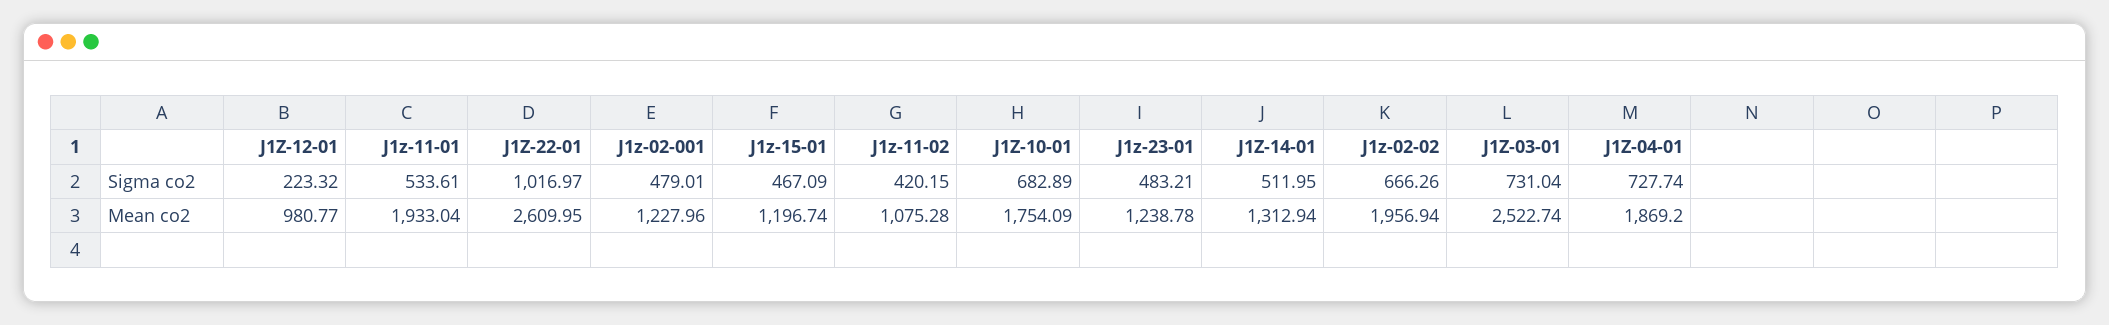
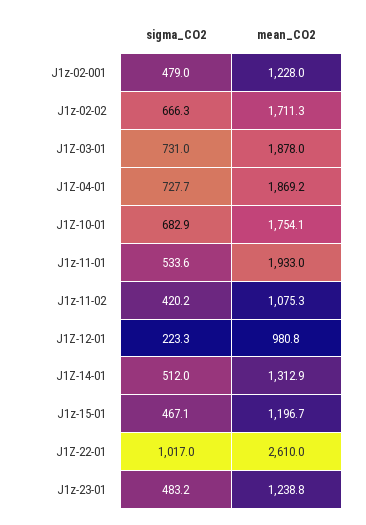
  {
    "J1Z-12-01": {
      "Sigma co2": 223.32,
      "Mean co2": 980.77
    },
    "J1z-11-01": {
      "Sigma co2": 533.61,
      "Mean co2": 1933.04
    },
    "J1Z-22-01": {
      "Sigma co2": 1016.97,
      "Mean co2": 2609.95
    },
    "J1z-02-001": {
      "Sigma co2": 479.01,
      "Mean co2": 1227.96
    },
    "J1z-15-01": {
      "Sigma co2": 467.09,
      "Mean co2": 1196.74
    },
    "J1z-11-02": {
      "Sigma co2": 420.15,
      "Mean co2": 1075.28
    },
    "J1Z-10-01": {
      "Sigma co2": 682.89,
      "Mean co2": 1754.09
    },
    "J1z-23-01": {
      "Sigma co2": 483.21,
      "Mean co2": 1238.78
    },
    "J1Z-14-01": {
      "Sigma co2": 511.95,
      "Mean co2": 1312.94
    },
    "J1z-02-02": {
      "Sigma co2": 666.26,
-     "Mean co2": 1956.94
+     "Mean co2": 1711.3
    },
    "J1Z-03-01": {
      "Sigma co2": 731.04,
-     "Mean co2": 2522.74
+     "Mean co2": 1878
    },
    "J1Z-04-01": {
      "Sigma co2": 727.74,
      "Mean co2": 1869.2
    }
  }

